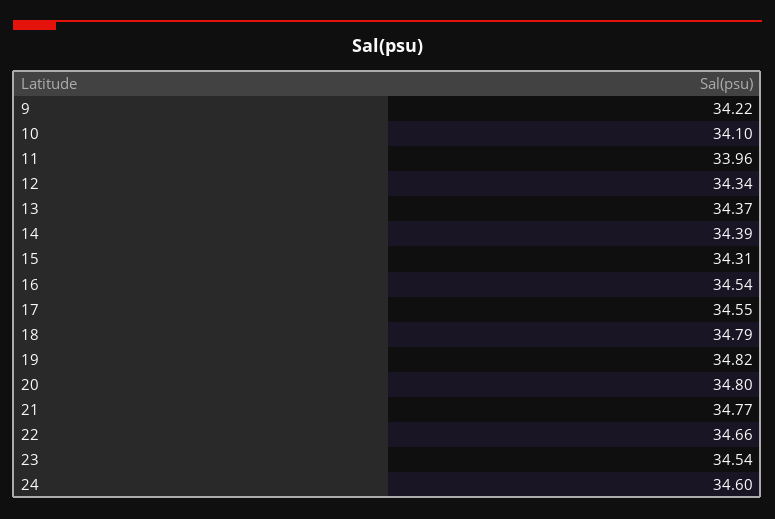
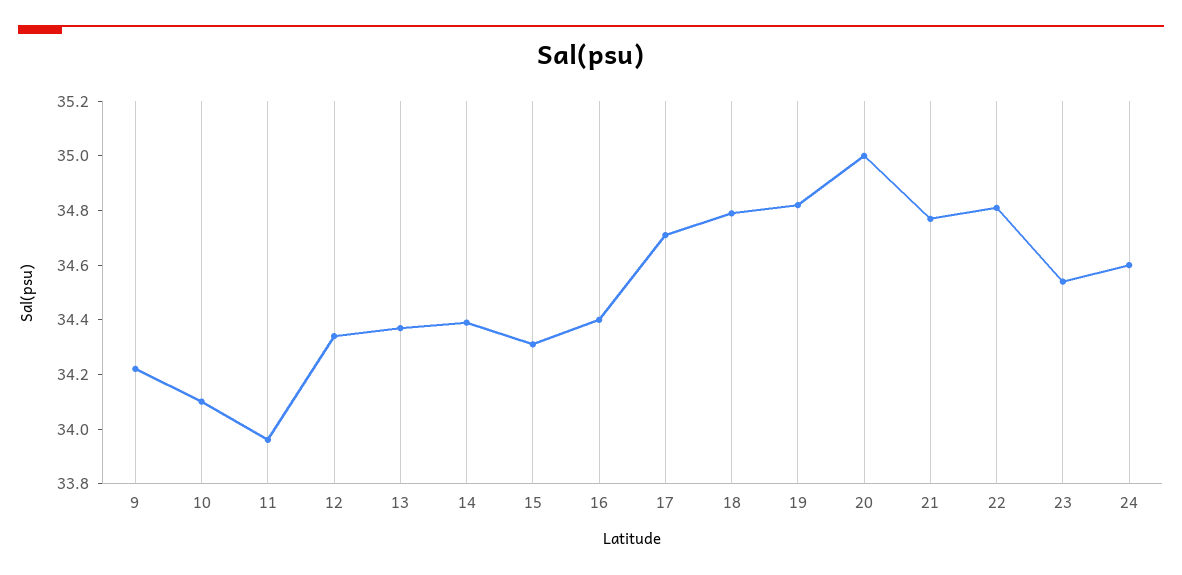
  {
    "9": 34.22,
    "10": 34.1,
    "11": 33.96,
    "12": 34.34,
    "13": 34.37,
    "14": 34.39,
    "15": 34.31,
-   "16": 34.54,
+   "16": 34.4,
-   "17": 34.55,
+   "17": 34.7,
    "18": 34.79,
    "19": 34.82,
-   "20": 34.8,
+   "20": 35,
    "21": 34.77,
-   "22": 34.66,
+   "22": 34.8,
    "23": 34.54,
    "24": 34.6
  }

